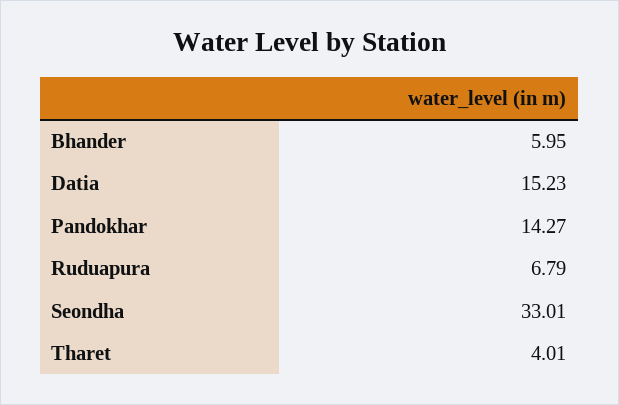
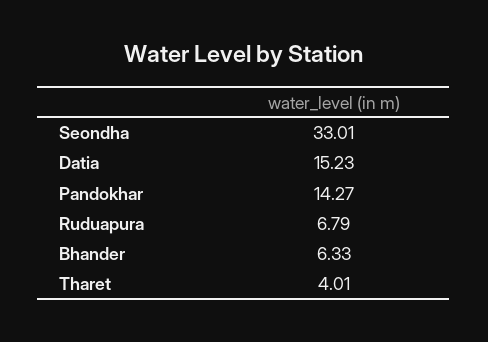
  {
-   "Bhander": 5.95,
+   "Bhander": 6.33,
    "Datia": 15.23,
    "Pandokhar": 14.27,
    "Ruduapura": 6.79,
    "Seondha": 33.01,
    "Tharet": 4.01
  }

